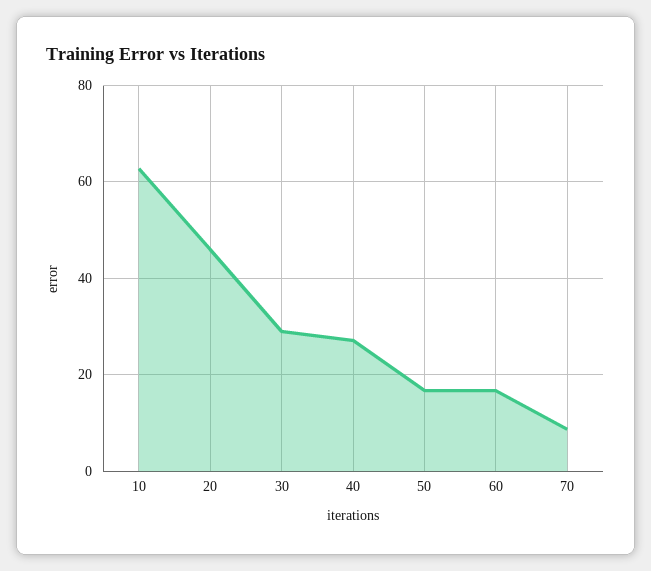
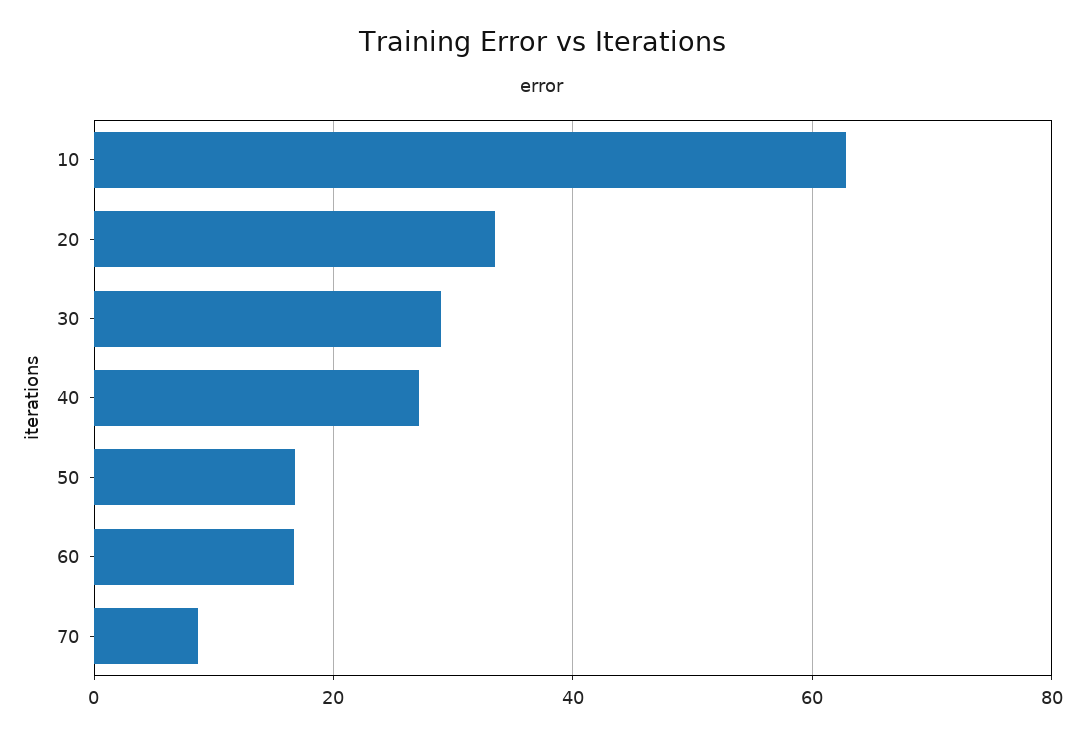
  {
    "10": 62,
-   "20": 46,
+   "20": 34,
    "30": 30,
    "40": 28,
    "50": 16,
    "60": 16,
    "70": 8
  }

